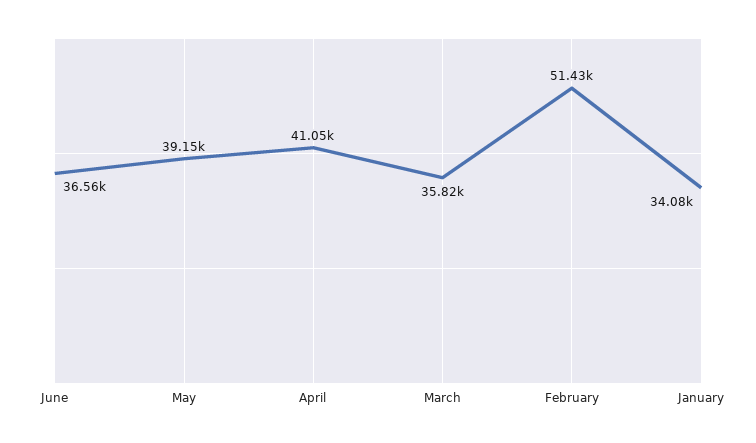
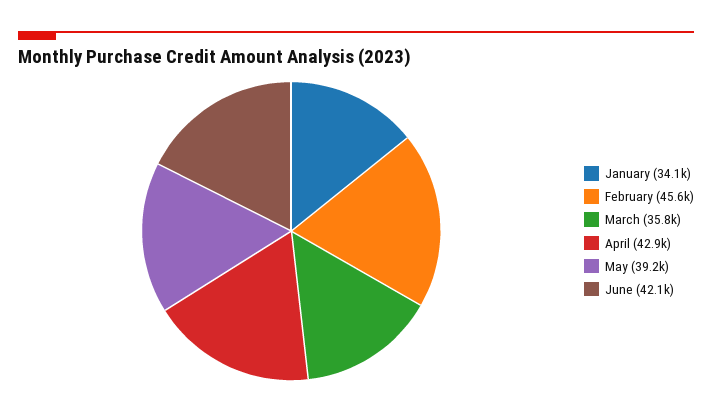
  {
-   "June": 36560,
+   "June": 42100,
    "May": 39150,
-   "April": 41050,
+   "April": 42900,
    "March": 35820,
-   "February": 51430,
+   "February": 45600,
    "January": 34080
  }

